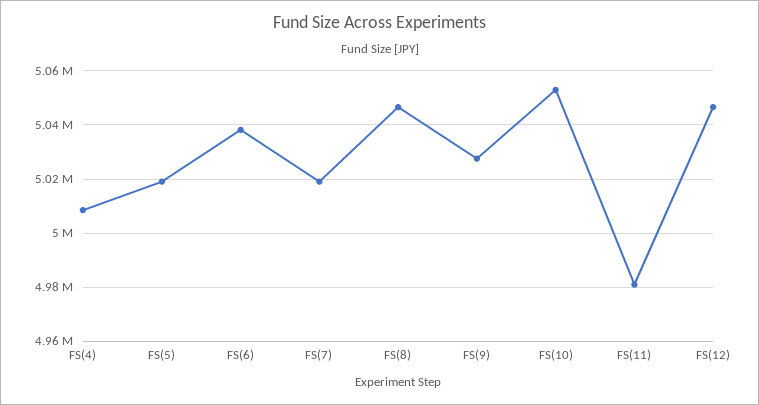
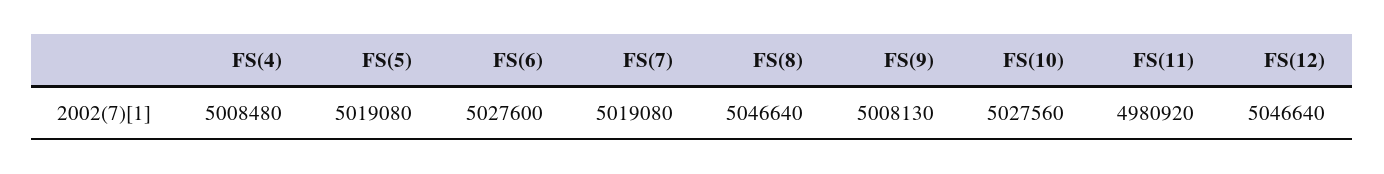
  {
    "FS(4)": 5008480,
    "FS(5)": 5019080,
-   "FS(6)": 5037500,
+   "FS(6)": 5027600,
    "FS(7)": 5019080,
    "FS(8)": 5046640,
-   "FS(9)": 5027500,
+   "FS(9)": 5008130,
-   "FS(10)": 5052500,
+   "FS(10)": 5027560,
    "FS(11)": 4980920,
    "FS(12)": 5046640
  }

